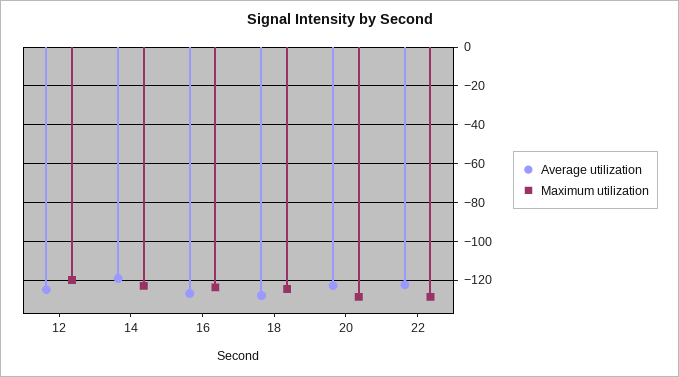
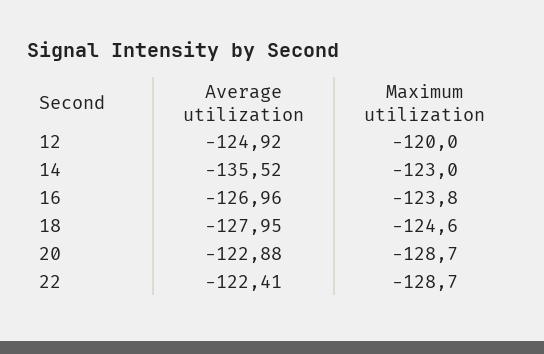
  {
    "Average utilization": {
      "12": -124.92,
-     "14": -120,
+     "14": -135.52,
      "16": -126.96,
      "18": -127.95,
      "20": -122.88,
      "22": -122.41
    },
    "Maximum utilization": {
      "12": -120,
      "14": -123,
      "16": -123.8,
      "18": -124.6,
      "20": -128.7,
      "22": -128.7
    }
  }

